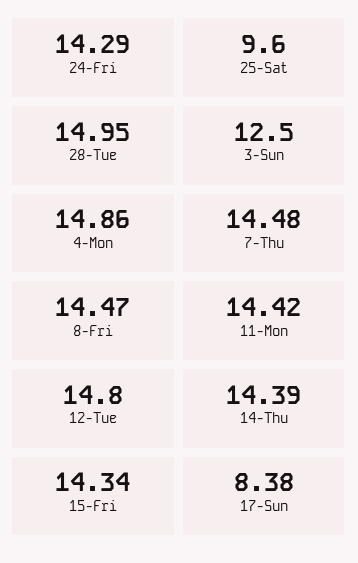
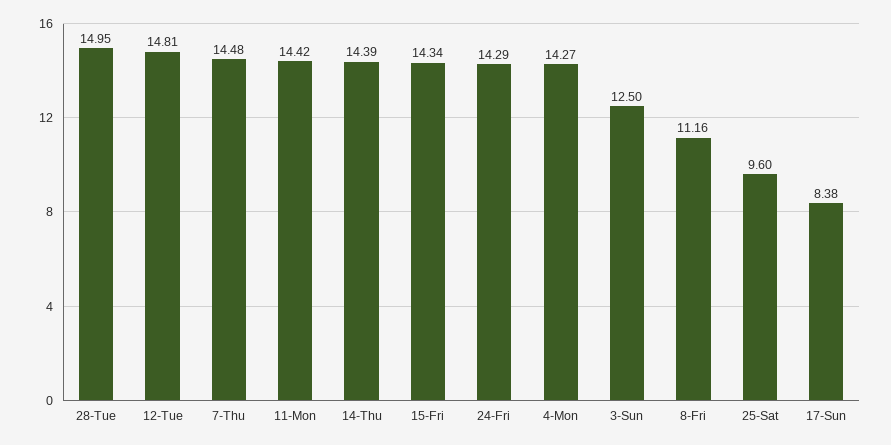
  {
    "24-Fri": 14.29,
    "25-Sat": 9.6,
    "28-Tue": 14.95,
    "3-Sun": 12.5,
-   "4-Mon": 14.86,
+   "4-Mon": 14.27,
    "7-Thu": 14.48,
-   "8-Fri": 14.47,
+   "8-Fri": 11.16,
    "11-Mon": 14.42,
-   "12-Tue": 14.8,
+   "12-Tue": 14.81,
    "14-Thu": 14.39,
    "15-Fri": 14.34,
    "17-Sun": 8.38
  }

